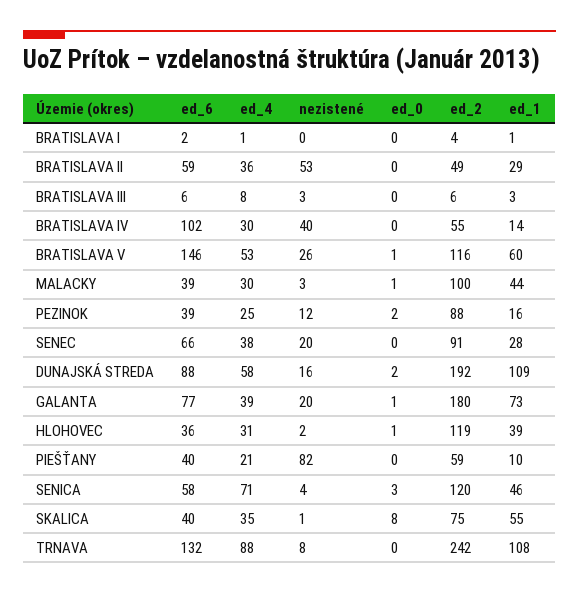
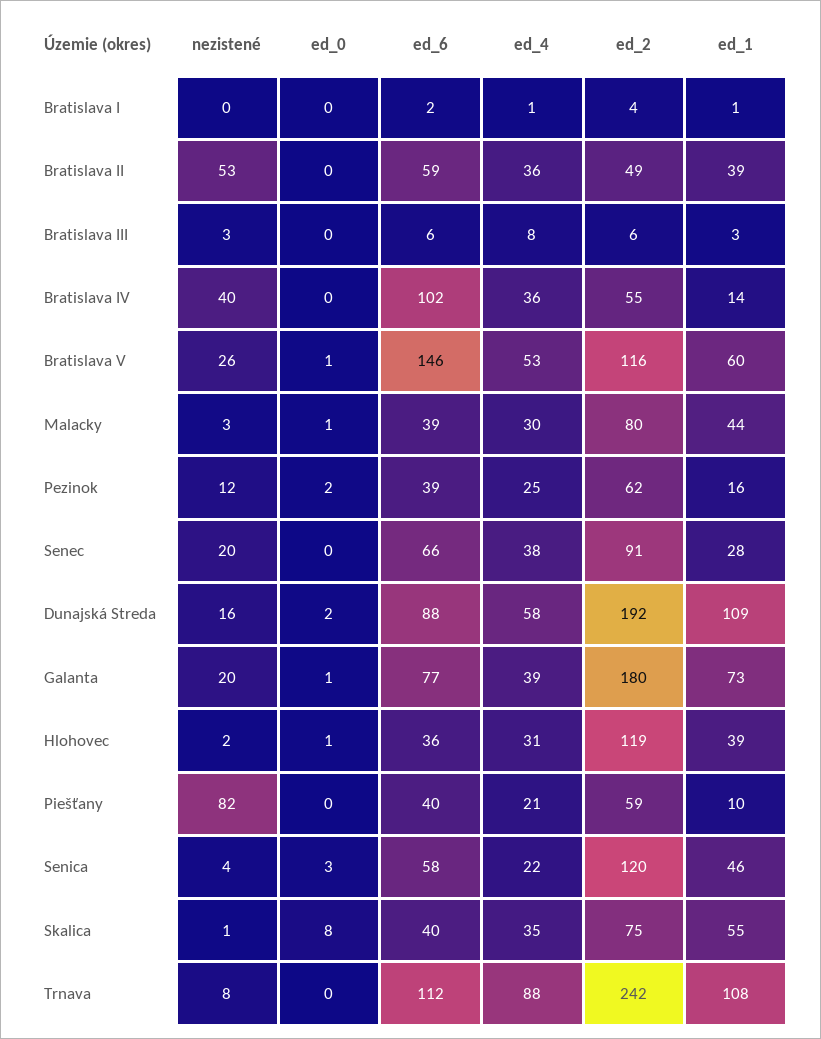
  {
    "ed_6": {
      "BRATISLAVA I": 2,
      "BRATISLAVA II": 59,
      "BRATISLAVA III": 6,
      "BRATISLAVA IV": 102,
      "BRATISLAVA V": 146,
      "MALACKY": 39,
      "PEZINOK": 39,
      "SENEC": 66,
      "DUNAJSKÁ STREDA": 88,
      "GALANTA": 77,
      "HLOHOVEC": 36,
      "PIEŠŤANY": 40,
      "SENICA": 58,
      "SKALICA": 40,
-     "TRNAVA": 132
+     "TRNAVA": 112
    },
    "ed_4": {
      "BRATISLAVA I": 1,
      "BRATISLAVA II": 36,
      "BRATISLAVA III": 8,
-     "BRATISLAVA IV": 30,
+     "BRATISLAVA IV": 36,
      "BRATISLAVA V": 53,
      "MALACKY": 30,
      "PEZINOK": 25,
      "SENEC": 38,
      "DUNAJSKÁ STREDA": 58,
      "GALANTA": 39,
      "HLOHOVEC": 31,
      "PIEŠŤANY": 21,
-     "SENICA": 71,
+     "SENICA": 22,
      "SKALICA": 35,
      "TRNAVA": 88
    },
    "nezistené": {
      "BRATISLAVA I": 0,
      "BRATISLAVA II": 53,
      "BRATISLAVA III": 3,
      "BRATISLAVA IV": 40,
      "BRATISLAVA V": 26,
      "MALACKY": 3,
      "PEZINOK": 12,
      "SENEC": 20,
      "DUNAJSKÁ STREDA": 16,
      "GALANTA": 20,
      "HLOHOVEC": 2,
      "PIEŠŤANY": 82,
      "SENICA": 4,
      "SKALICA": 1,
      "TRNAVA": 8
    },
    "ed_0": {
      "BRATISLAVA I": 0,
      "BRATISLAVA II": 0,
      "BRATISLAVA III": 0,
      "BRATISLAVA IV": 0,
      "BRATISLAVA V": 1,
      "MALACKY": 1,
      "PEZINOK": 2,
      "SENEC": 0,
      "DUNAJSKÁ STREDA": 2,
      "GALANTA": 1,
      "HLOHOVEC": 1,
      "PIEŠŤANY": 0,
      "SENICA": 3,
      "SKALICA": 8,
      "TRNAVA": 0
    },
    "ed_2": {
      "BRATISLAVA I": 4,
      "BRATISLAVA II": 49,
      "BRATISLAVA III": 6,
      "BRATISLAVA IV": 55,
      "BRATISLAVA V": 116,
-     "MALACKY": 100,
+     "MALACKY": 80,
-     "PEZINOK": 88,
+     "PEZINOK": 62,
      "SENEC": 91,
      "DUNAJSKÁ STREDA": 192,
      "GALANTA": 180,
      "HLOHOVEC": 119,
      "PIEŠŤANY": 59,
      "SENICA": 120,
      "SKALICA": 75,
      "TRNAVA": 242
    },
    "ed_1": {
      "BRATISLAVA I": 1,
-     "BRATISLAVA II": 29,
+     "BRATISLAVA II": 39,
      "BRATISLAVA III": 3,
      "BRATISLAVA IV": 14,
      "BRATISLAVA V": 60,
      "MALACKY": 44,
      "PEZINOK": 16,
      "SENEC": 28,
      "DUNAJSKÁ STREDA": 109,
      "GALANTA": 73,
      "HLOHOVEC": 39,
      "PIEŠŤANY": 10,
      "SENICA": 46,
      "SKALICA": 55,
      "TRNAVA": 108
    }
  }

